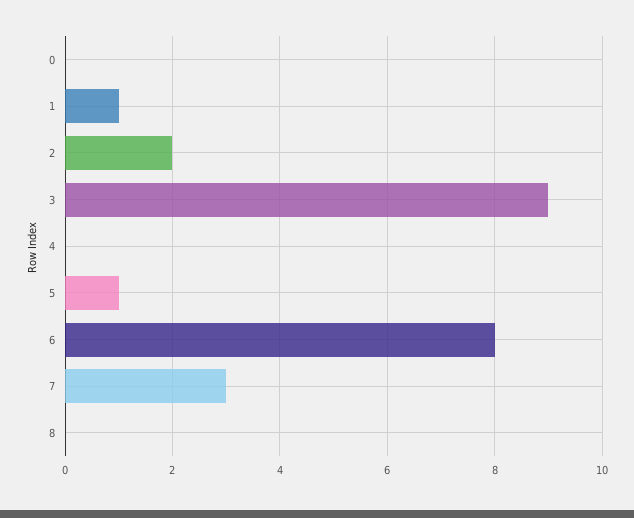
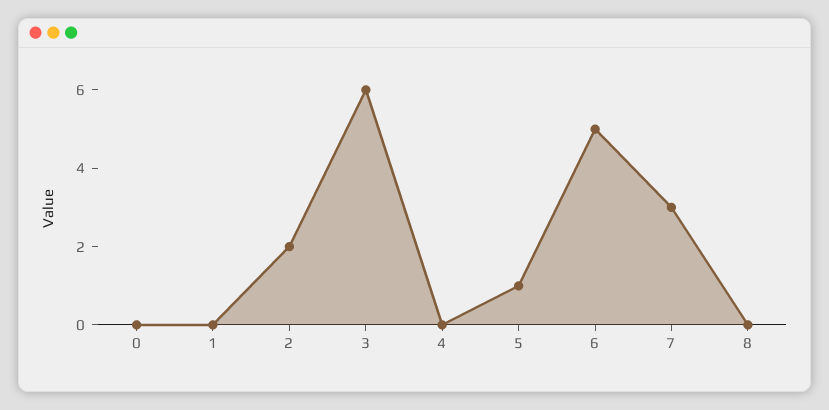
  {
    "0": 0,
-   "1": 1,
+   "1": 0,
    "2": 2,
-   "3": 9,
+   "3": 6,
    "4": 0,
    "5": 1,
-   "6": 8,
+   "6": 5,
    "7": 3,
    "8": 0
  }

